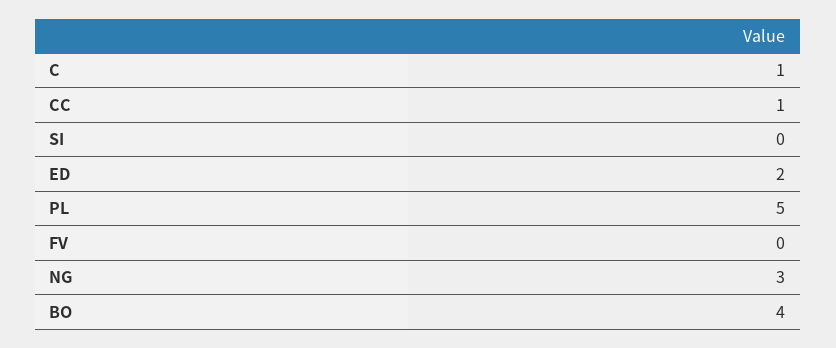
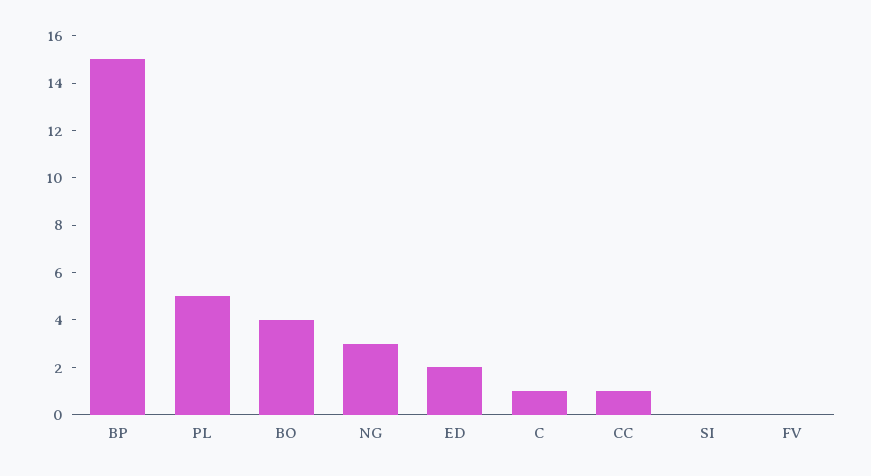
  {
    "C": 1,
    "CC": 1,
    "SI": 0,
    "ED": 2,
    "PL": 5,
    "FV": 0,
    "NG": 3,
-   "BO": 4
+   "BO": 4,
+   "BP": 15
  }

